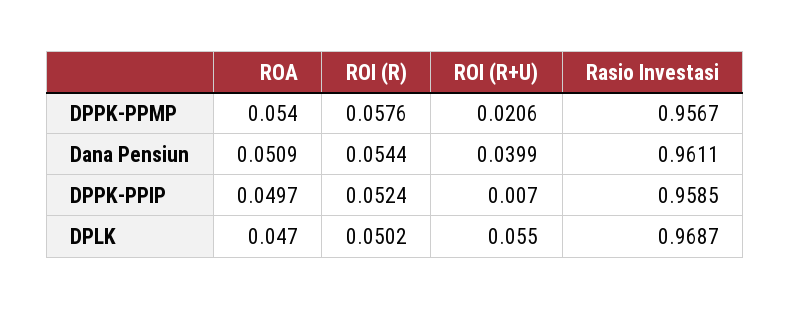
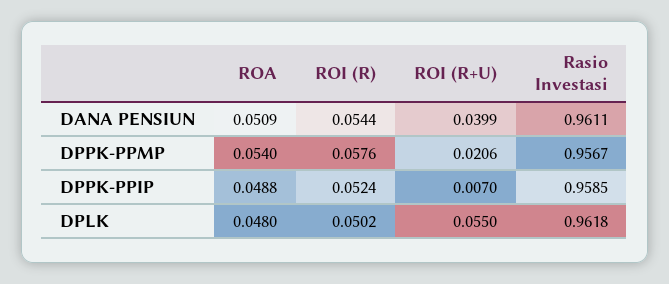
  {
    "ROA": {
      "DPPK-PPMP": 0.054,
      "Dana Pensiun": 0.0509,
-     "DPPK-PPIP": 0.0497,
+     "DPPK-PPIP": 0.0488,
-     "DPLK": 0.047
+     "DPLK": 0.048
    },
    "ROI (R)": {
      "DPPK-PPMP": 0.0576,
      "Dana Pensiun": 0.0544,
      "DPPK-PPIP": 0.0524,
      "DPLK": 0.0502
    },
    "ROI (R+U)": {
      "DPPK-PPMP": 0.0206,
      "Dana Pensiun": 0.0399,
      "DPPK-PPIP": 0.007,
      "DPLK": 0.055
    },
    "Rasio Investasi": {
      "DPPK-PPMP": 0.9567,
      "Dana Pensiun": 0.9611,
      "DPPK-PPIP": 0.9585,
-     "DPLK": 0.9687
+     "DPLK": 0.9618
    }
  }

